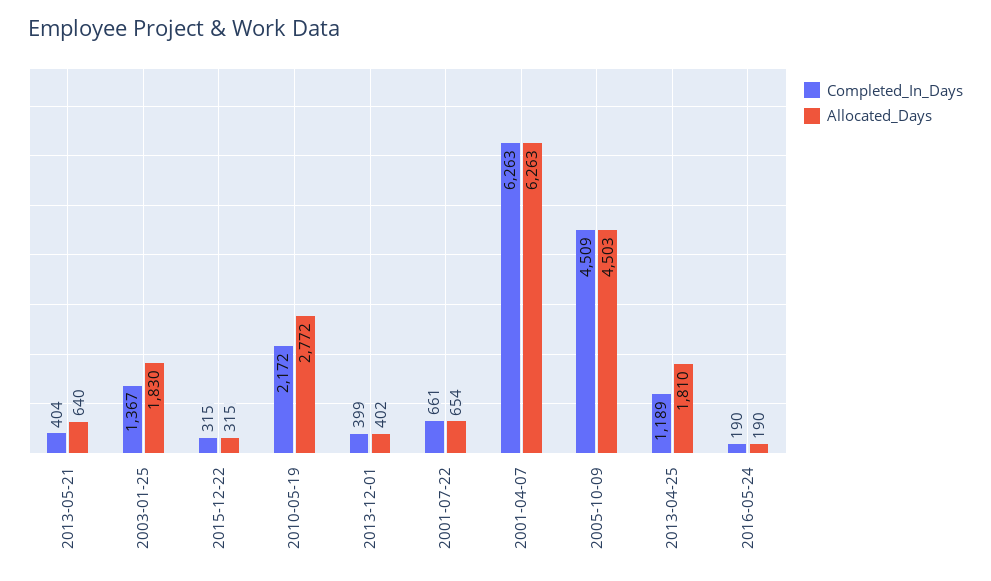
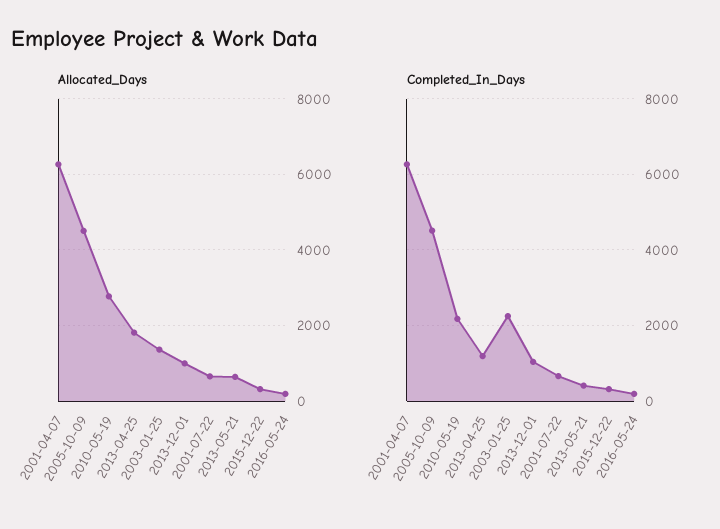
  {
    "Completed_In_Days": {
      "2013-05-21": 404,
-     "2003-01-25": 1367,
+     "2003-01-25": 2200,
      "2015-12-22": 315,
      "2010-05-19": 2172,
-     "2013-12-01": 399,
+     "2013-12-01": 1000,
      "2001-07-22": 661,
      "2001-04-07": 6263,
      "2005-10-09": 4509,
      "2013-04-25": 1189,
      "2016-05-24": 190
    },
    "Allocated_Days": {
      "2013-05-21": 640,
-     "2003-01-25": 1830,
+     "2003-01-25": 1400,
      "2015-12-22": 315,
      "2010-05-19": 2772,
-     "2013-12-01": 402,
+     "2013-12-01": 1000,
      "2001-07-22": 654,
      "2001-04-07": 6263,
      "2005-10-09": 4503,
      "2013-04-25": 1810,
      "2016-05-24": 190
    }
  }

